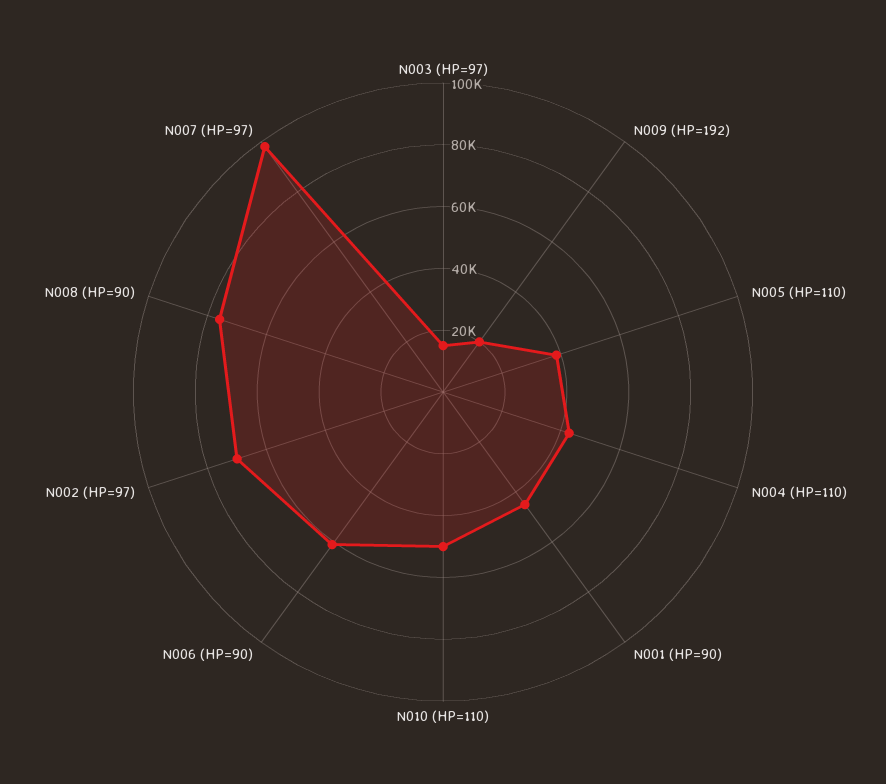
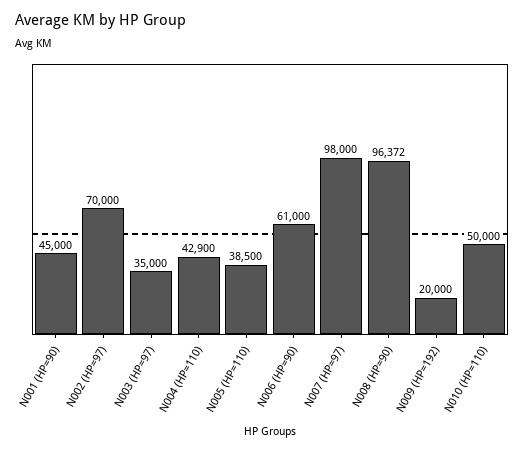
  {
-   "N003 (HP=97)": 15000,
+   "N003 (HP=97)": 35000,
    "N009 (HP=192)": 20000,
    "N005 (HP=110)": 38500,
    "N004 (HP=110)": 42900,
    "N001 (HP=90)": 45000,
    "N010 (HP=110)": 50000,
    "N006 (HP=90)": 61000,
    "N002 (HP=97)": 70000,
-   "N008 (HP=90)": 75000,
+   "N008 (HP=90)": 96372,
    "N007 (HP=97)": 98000
  }

